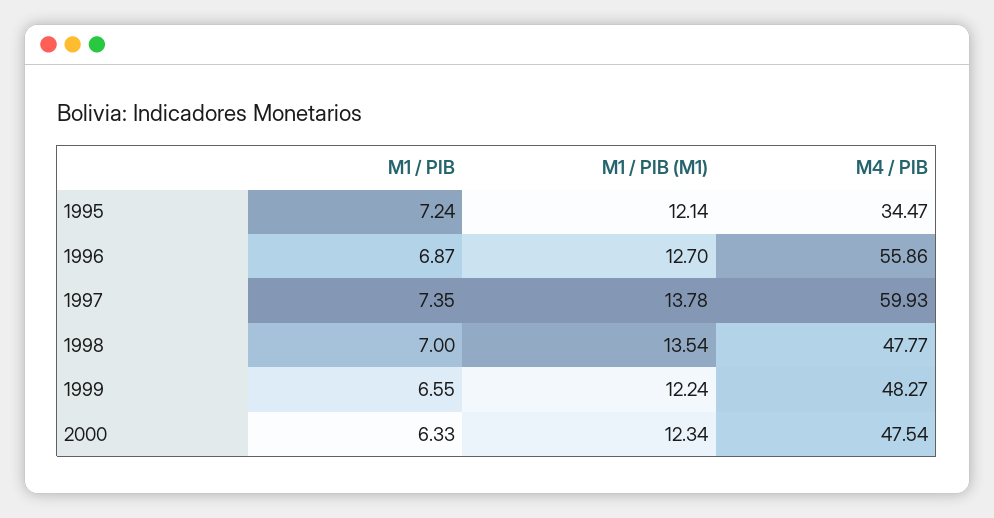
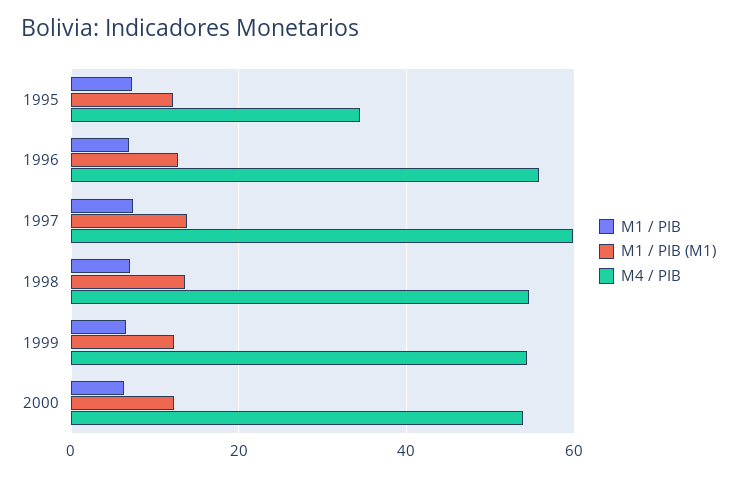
  {
    "M1 / PIB": {
      "1995": 7.24,
      "1996": 6.87,
      "1997": 7.35,
      "1998": 7,
      "1999": 6.55,
      "2000": 6.33
    },
    "M1 / PIB (M1)": {
      "1995": 12.14,
      "1996": 12.7,
      "1997": 13.78,
      "1998": 13.54,
      "1999": 12.24,
      "2000": 12.34
    },
    "M4 / PIB": {
      "1995": 34.47,
      "1996": 55.86,
      "1997": 59.93,
-     "1998": 47.77,
+     "1998": 54,
-     "1999": 48.27,
+     "1999": 54,
-     "2000": 47.54
+     "2000": 54
    }
  }

